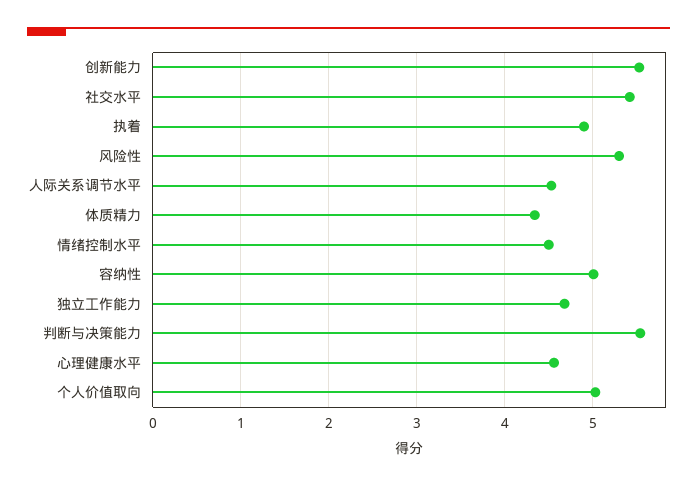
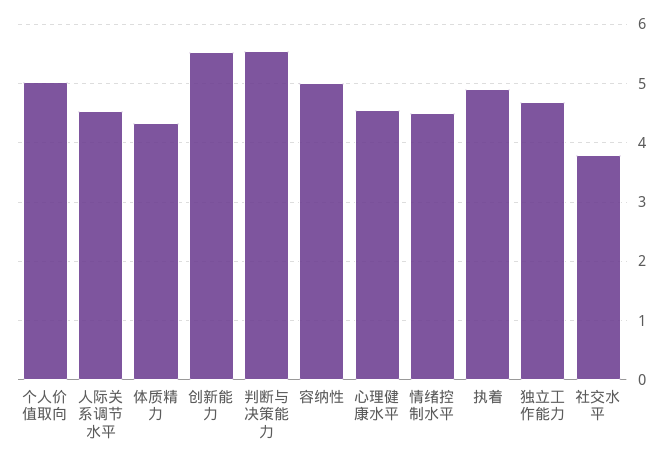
  {
    "创新能力": 5.5,
-   "社交水平": 5.4,
+   "社交水平": 3.8,
    "执着": 4.9,
-   "风险性": 5.3,
    "人际关系调节水平": 4.5,
    "体质精力": 4.3,
    "情绪控制水平": 4.5,
    "容纳性": 5,
    "独立工作能力": 4.7,
    "判断与决策能力": 5.5,
    "心理健康水平": 4.6,
    "个人价值取向": 5
  }

